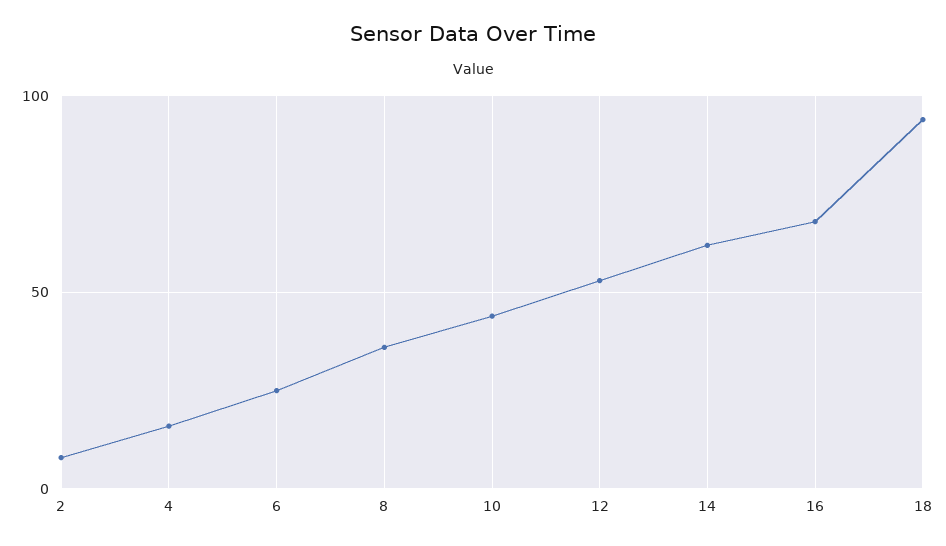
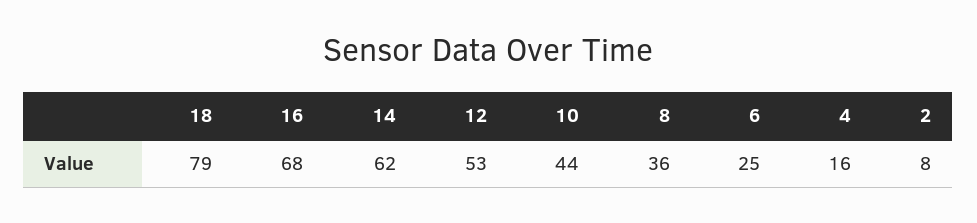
  {
    "2": 8,
    "4": 16,
    "6": 25,
    "8": 36,
    "10": 44,
    "12": 53,
    "14": 62,
    "16": 68,
-   "18": 95
+   "18": 79
  }

